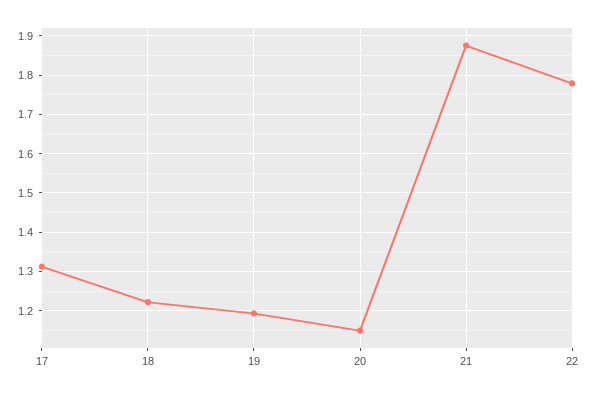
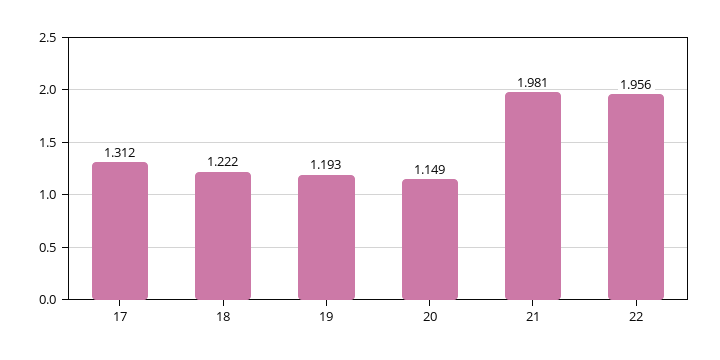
  {
    "17": 1.312,
    "18": 1.222,
    "19": 1.193,
    "20": 1.149,
-   "21": 1.88,
+   "21": 1.981,
-   "22": 1.78
+   "22": 1.956
  }

